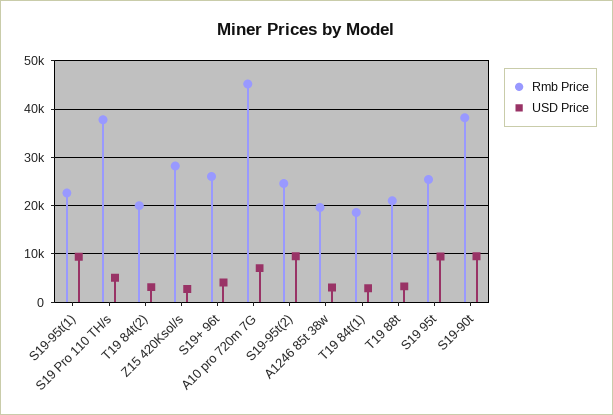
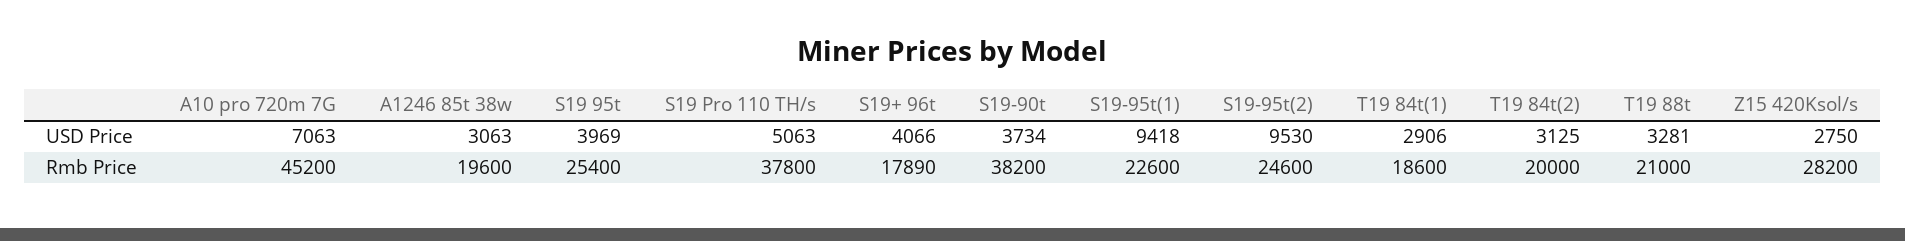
  {
    "Rmb Price": {
      "S19-95t(1)": 22600,
      "S19 Pro 110 TH/s": 37800,
      "T19 84t(2)": 20000,
      "Z15 420Ksol/s": 28200,
-     "S19+ 96t": 26000,
+     "S19+ 96t": 17890,
      "A10 pro 720m 7G": 45200,
      "S19-95t(2)": 24600,
      "A1246 85t 38w": 19600,
      "T19 84t(1)": 18600,
      "T19 88t": 21000,
      "S19 95t": 25400,
      "S19-90t": 38200
    },
    "USD Price": {
      "S19-95t(1)": 9418,
      "S19 Pro 110 TH/s": 5063,
      "T19 84t(2)": 3125,
      "Z15 420Ksol/s": 2750,
      "S19+ 96t": 4066,
      "A10 pro 720m 7G": 7063,
      "S19-95t(2)": 9530,
      "A1246 85t 38w": 3063,
      "T19 84t(1)": 2906,
      "T19 88t": 3281,
-     "S19 95t": 10000,
+     "S19 95t": 3969,
-     "S19-90t": 10000
+     "S19-90t": 3734
    }
  }

